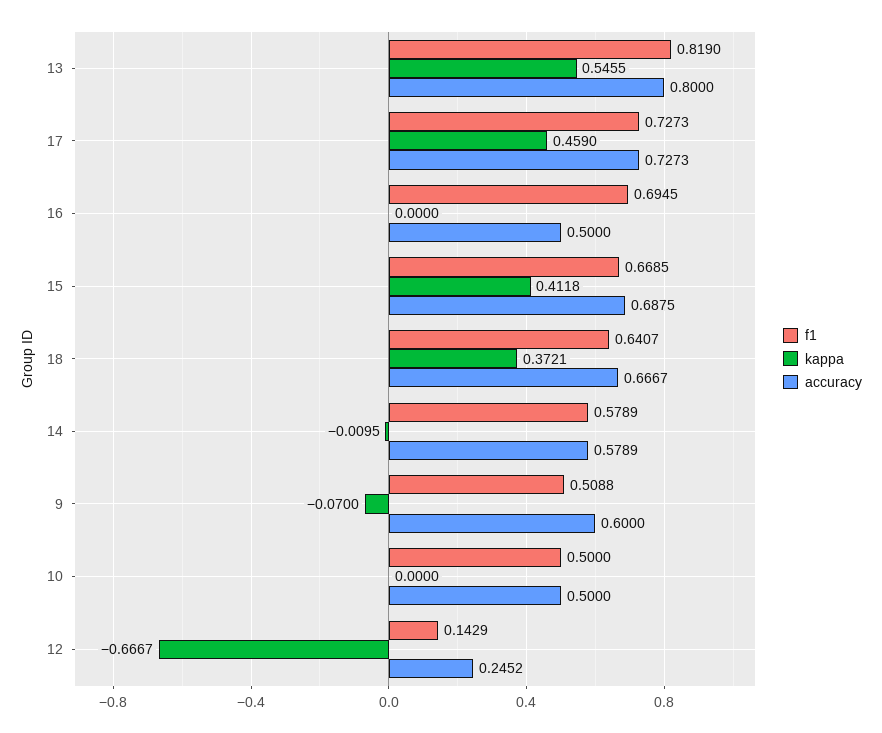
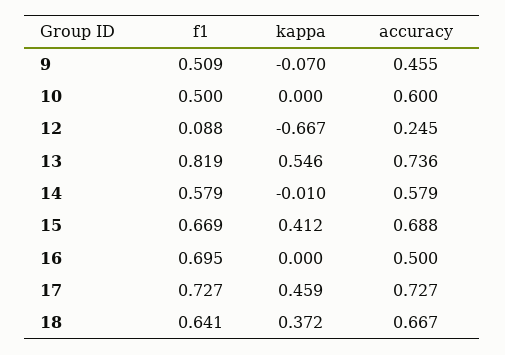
  {
    "f1": {
      "13": 0.819,
      "17": 0.7273,
      "16": 0.6945,
      "15": 0.6685,
      "18": 0.6407,
      "14": 0.5789,
      "9": 0.5088,
      "10": 0.5,
-     "12": 0.1429
+     "12": 0.088
    },
    "kappa": {
      "13": 0.5455,
      "17": 0.459,
      "16": 0,
      "15": 0.4118,
      "18": 0.3721,
      "14": -0.0095,
      "9": -0.07,
      "10": 0,
      "12": -0.6667
    },
    "accuracy": {
-     "13": 0.8,
+     "13": 0.736,
      "17": 0.7273,
      "16": 0.5,
      "15": 0.6875,
      "18": 0.6667,
      "14": 0.5789,
-     "9": 0.6,
+     "9": 0.455,
-     "10": 0.5,
+     "10": 0.6,
      "12": 0.2452
    }
  }

